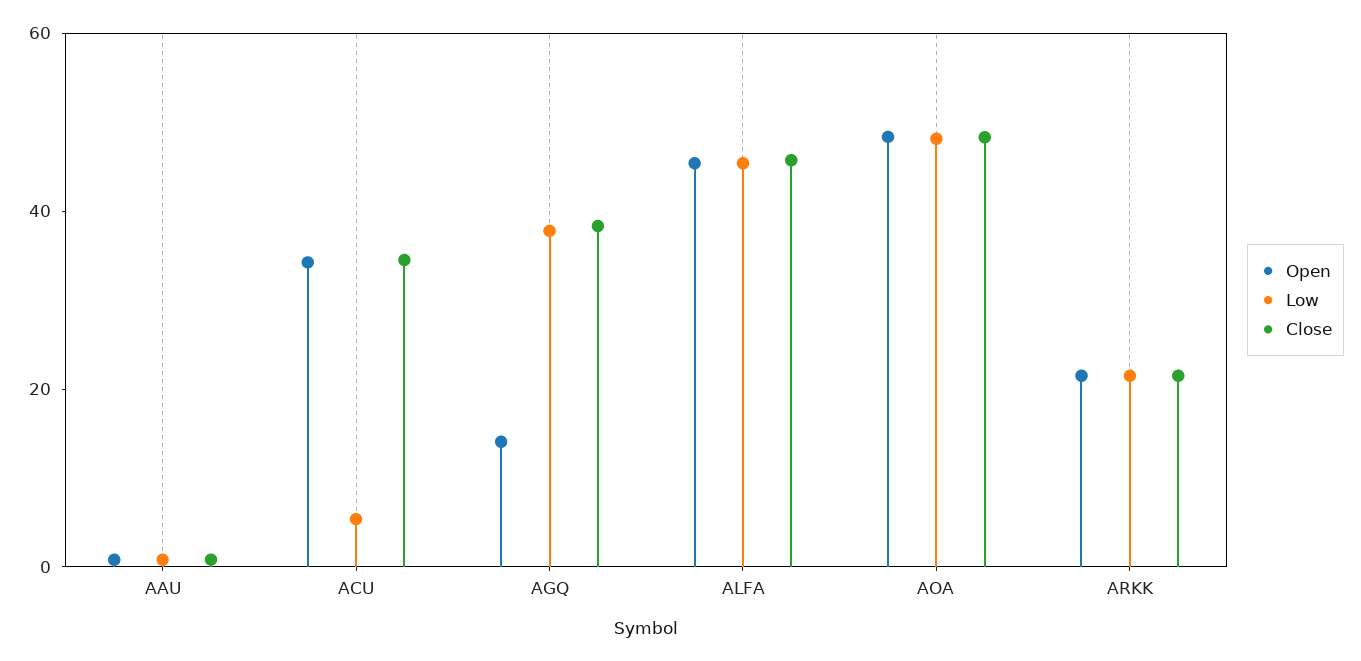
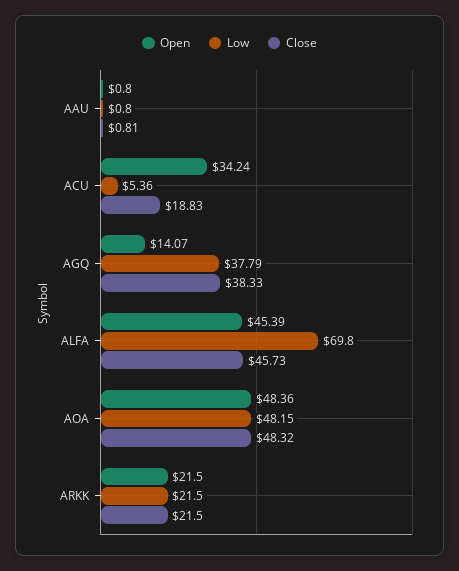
  {
    "Open": {
      "AAU": 0.8,
      "ACU": 34.24,
      "AGQ": 14.07,
      "ALFA": 45.39,
      "AOA": 48.36,
      "ARKK": 21.5
    },
    "Low": {
      "AAU": 0.8,
      "ACU": 5.36,
      "AGQ": 37.79,
-     "ALFA": 45,
+     "ALFA": 69.8,
      "AOA": 48.15,
      "ARKK": 21.5
    },
    "Close": {
      "AAU": 0.81,
-     "ACU": 35,
+     "ACU": 18.83,
      "AGQ": 38.33,
      "ALFA": 45.73,
      "AOA": 48.32,
      "ARKK": 21.5
    }
  }

